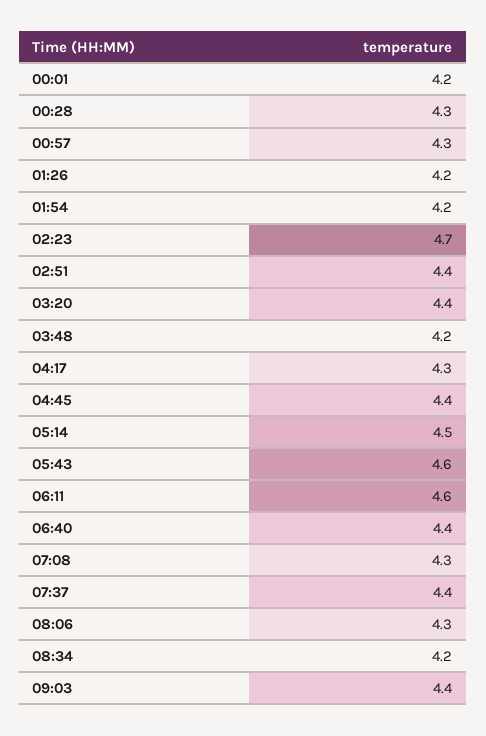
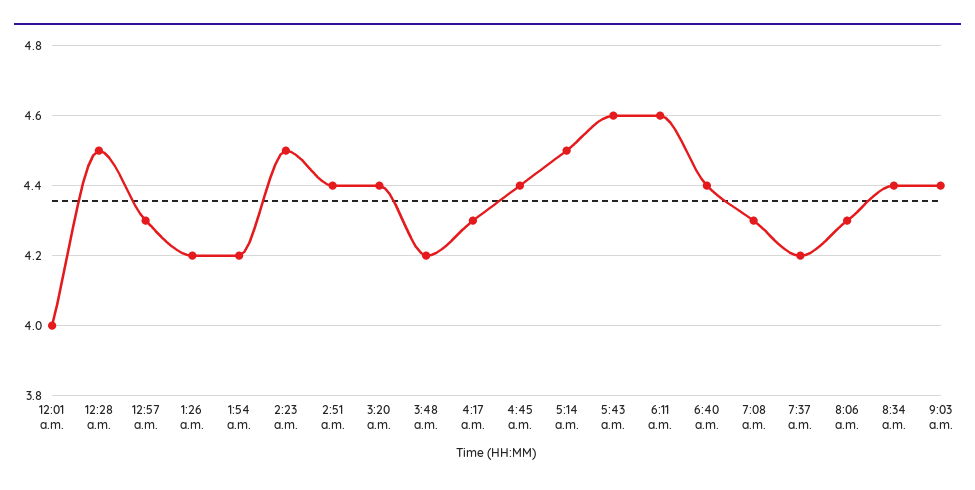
  {
-   "00:01": 4.2,
+   "00:01": 4,
-   "00:28": 4.3,
+   "00:28": 4.5,
    "00:57": 4.3,
    "01:26": 4.2,
    "01:54": 4.2,
-   "02:23": 4.7,
+   "02:23": 4.5,
    "02:51": 4.4,
    "03:20": 4.4,
    "03:48": 4.2,
    "04:17": 4.3,
    "04:45": 4.4,
    "05:14": 4.5,
    "05:43": 4.6,
    "06:11": 4.6,
    "06:40": 4.4,
    "07:08": 4.3,
-   "07:37": 4.4,
+   "07:37": 4.2,
    "08:06": 4.3,
-   "08:34": 4.2,
+   "08:34": 4.4,
    "09:03": 4.4
  }

